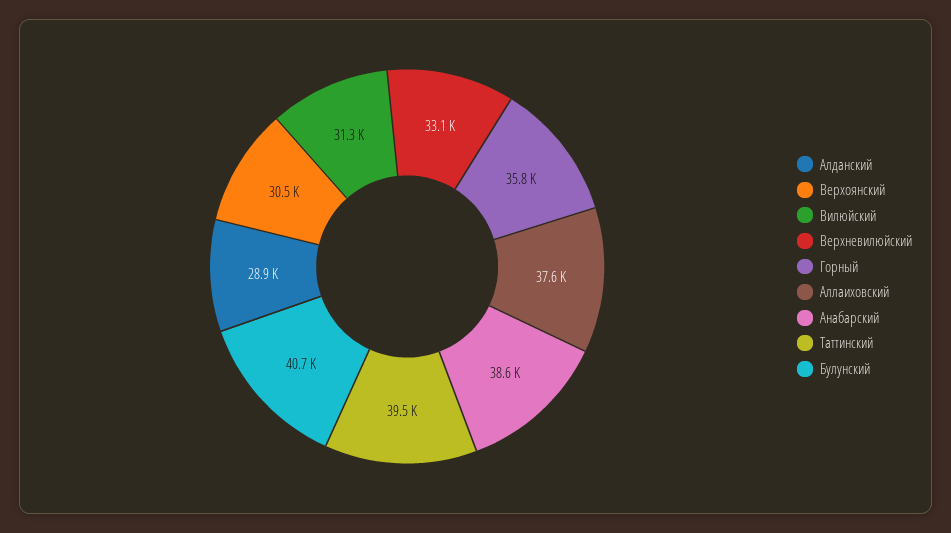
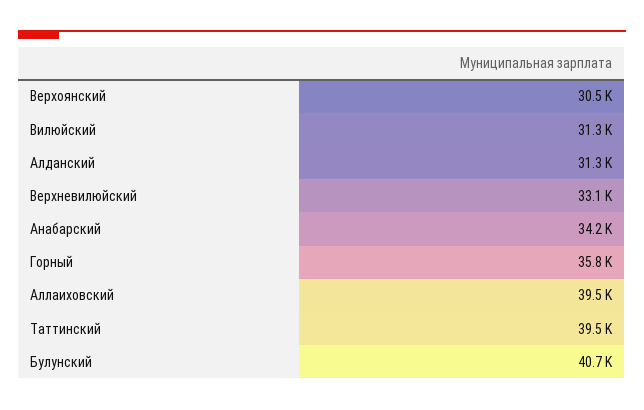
  {
-   "Алданский": 28900,
+   "Алданский": 31300,
    "Верхоянский": 30500,
    "Вилюйский": 31300,
    "Верхневилюйский": 33100,
    "Горный": 35800,
-   "Аллаиховский": 37600,
+   "Аллаиховский": 39500,
-   "Анабарский": 38600,
+   "Анабарский": 34200,
    "Таттинский": 39500,
    "Булунский": 40700
  }

